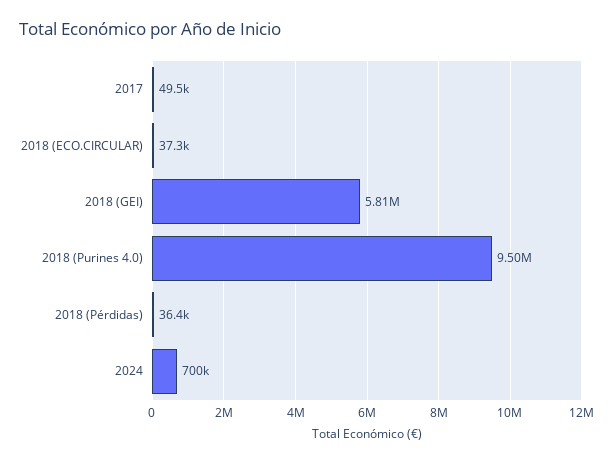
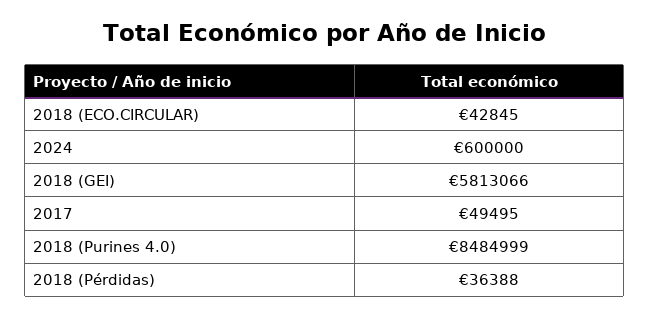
  {
    "2017": 49495,
-   "2018 (ECO.CIRCULAR)": 37300,
+   "2018 (ECO.CIRCULAR)": 42845,
    "2018 (GEI)": 5813066,
-   "2018 (Purines 4.0)": 9500000,
+   "2018 (Purines 4.0)": 8484999,
    "2018 (Pérdidas)": 36388,
-   "2024": 700000
+   "2024": 600000
  }

